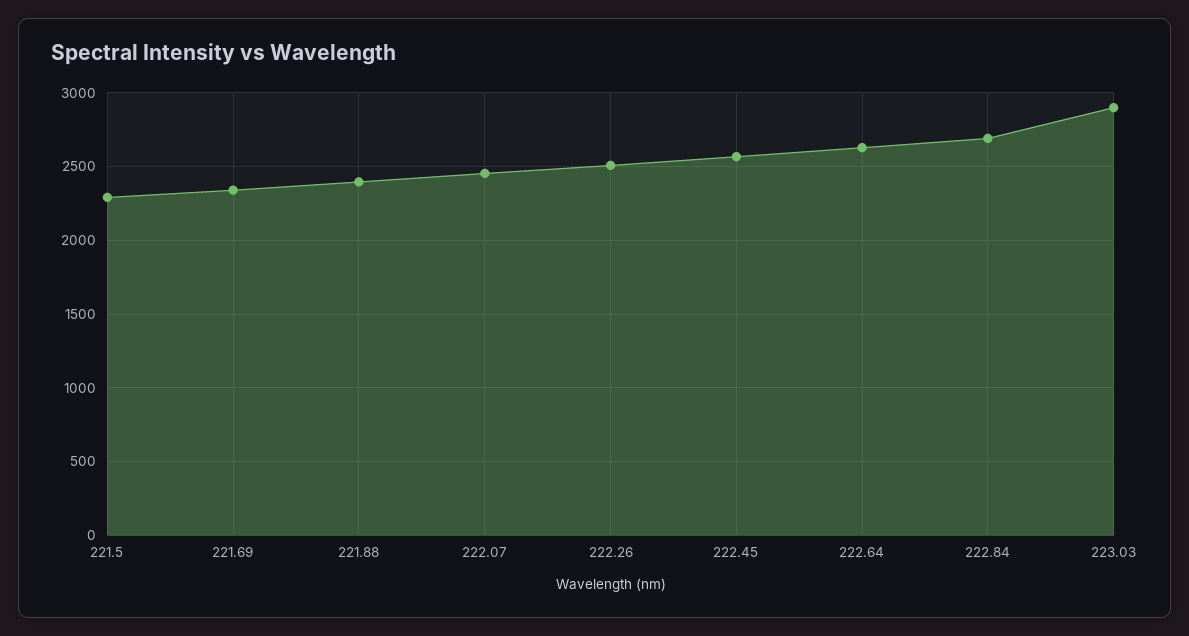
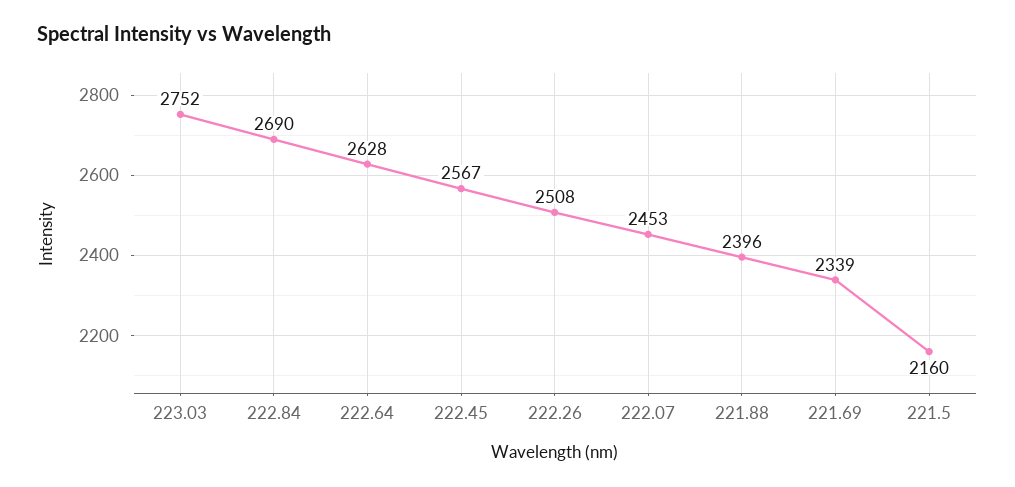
  {
-   "221.5": 2300,
+   "221.5": 2160,
    "221.69": 2339,
    "221.88": 2396,
    "222.07": 2453,
    "222.26": 2508,
    "222.45": 2567,
    "222.64": 2628,
    "222.84": 2690,
-   "223.03": 2900
+   "223.03": 2752
  }

